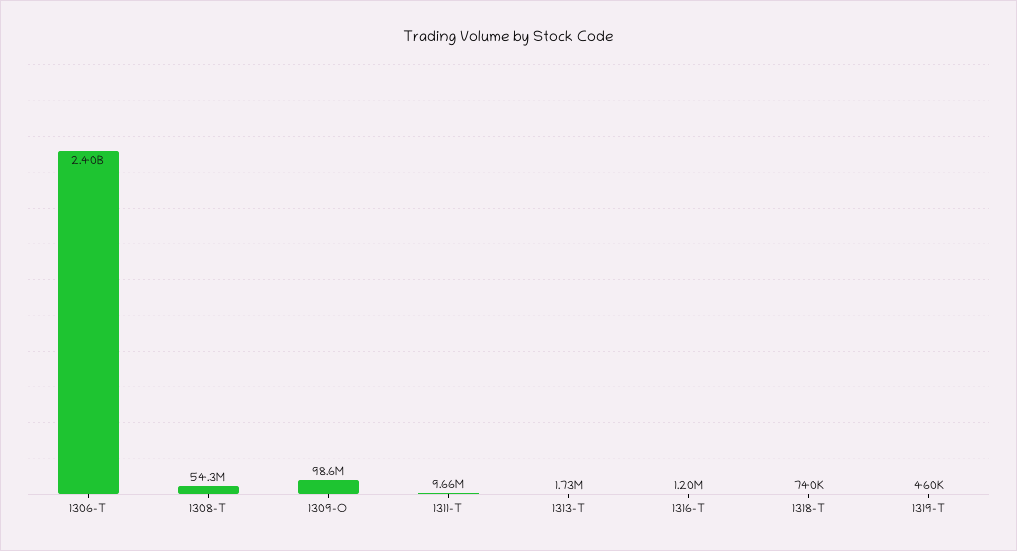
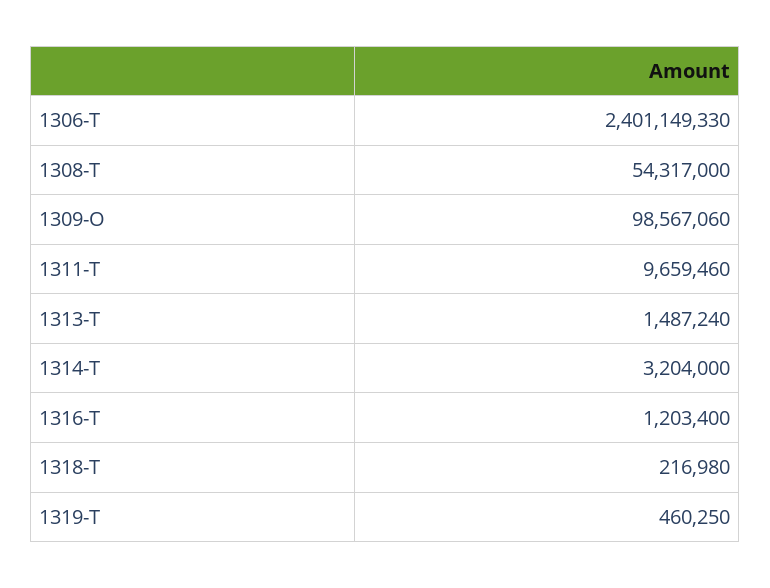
  {
    "1306-T": 2401149330,
    "1308-T": 54317000,
    "1309-O": 98567060,
    "1311-T": 9659460,
-   "1313-T": 1730000,
+   "1313-T": 1487240,
    "1316-T": 1203400,
-   "1318-T": 740000,
+   "1318-T": 216980,
-   "1319-T": 460250
+   "1319-T": 460250,
+   "1314-T": 3204000
  }

